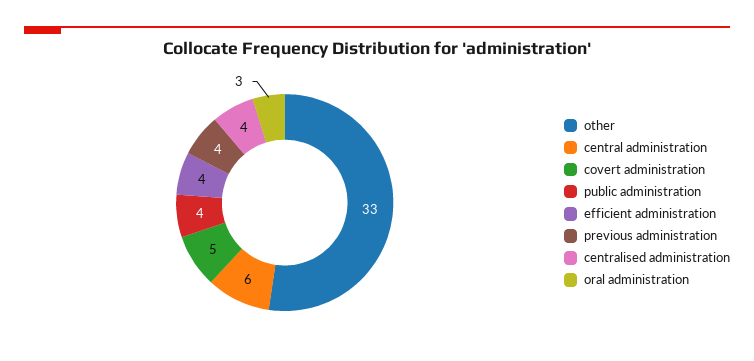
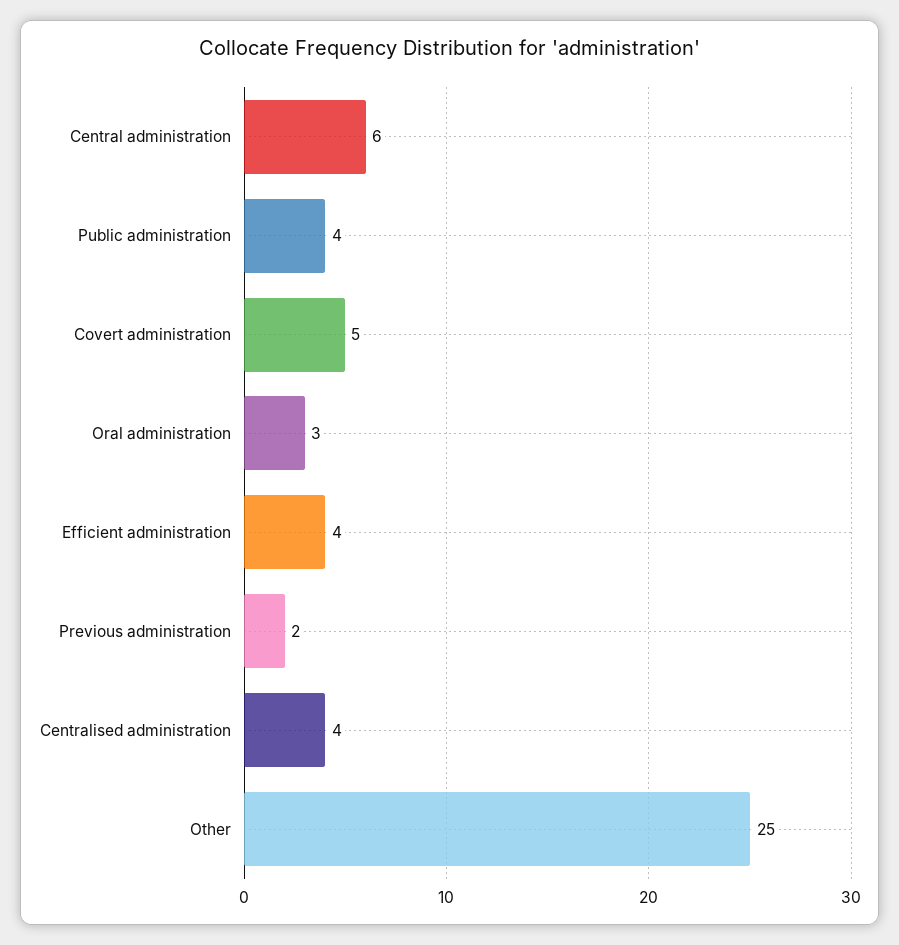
  {
-   "other": 33,
+   "other": 25,
    "central administration": 6,
    "covert administration": 5,
    "public administration": 4,
    "efficient administration": 4,
-   "previous administration": 4,
+   "previous administration": 2,
    "centralised administration": 4,
    "oral administration": 3
  }

